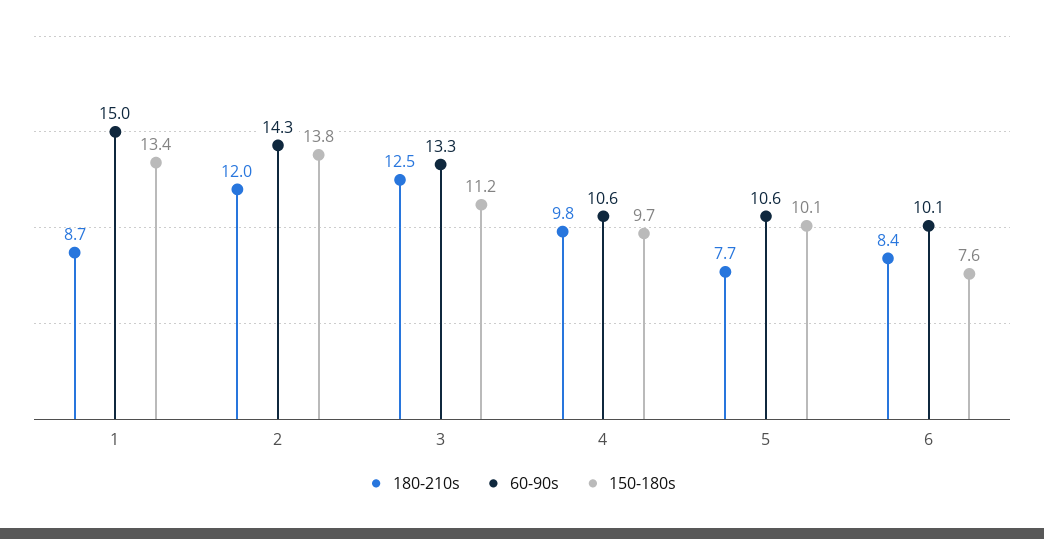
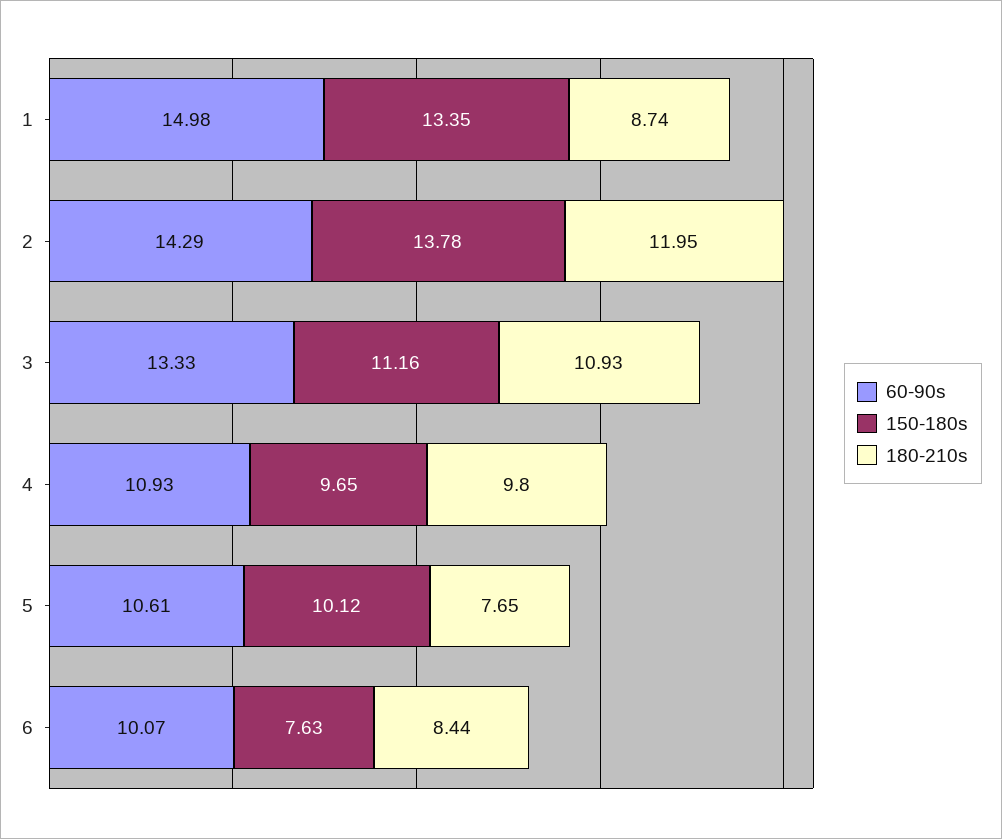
  {
    "180-210s": {
      "1": 8.74,
      "2": 11.95,
-     "3": 12.5,
+     "3": 10.93,
      "4": 9.8,
      "5": 7.65,
      "6": 8.44
    },
    "60-90s": {
      "1": 14.98,
      "2": 14.29,
      "3": 13.33,
-     "4": 10.6,
+     "4": 10.93,
      "5": 10.61,
      "6": 10.07
    },
    "150-180s": {
      "1": 13.35,
      "2": 13.78,
      "3": 11.16,
      "4": 9.65,
      "5": 10.12,
      "6": 7.63
    }
  }

